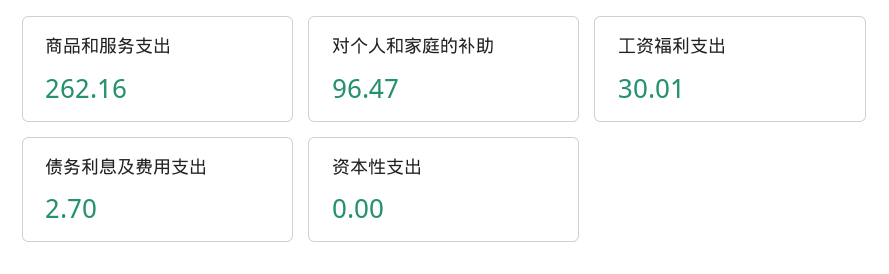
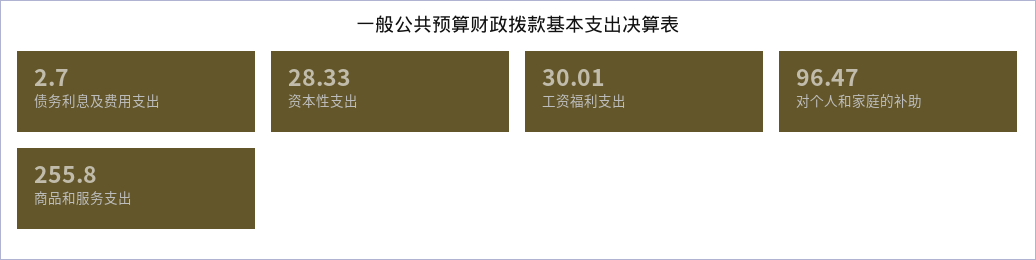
  {
-   "商品和服务支出": 262.16,
+   "商品和服务支出": 255.8,
    "对个人和家庭的补助": 96.47,
    "工资福利支出": 30.01,
    "债务利息及费用支出": 2.7,
-   "资本性支出": 0
+   "资本性支出": 28.33
  }

